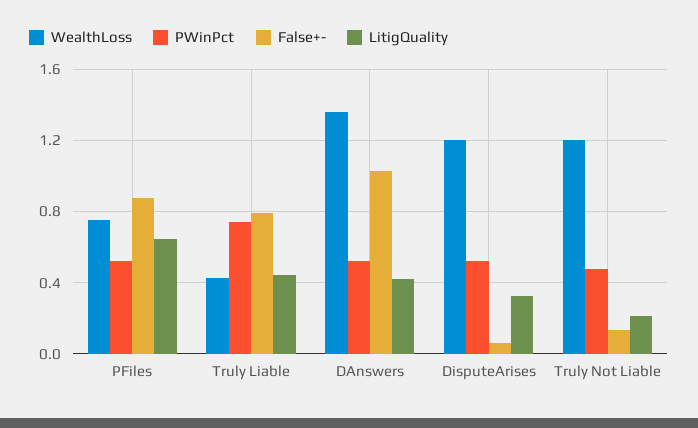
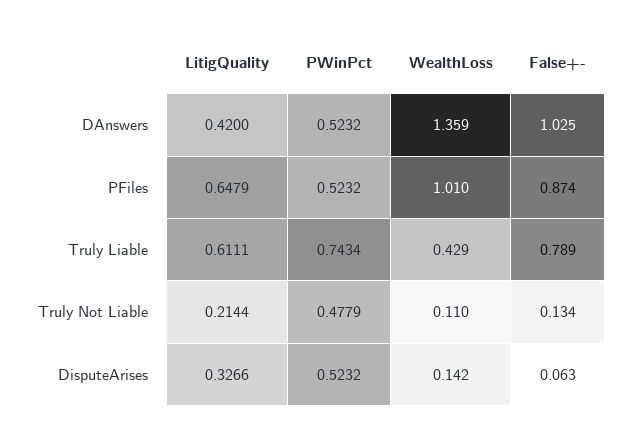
  {
    "WealthLoss": {
-     "PFiles": 0.75,
+     "PFiles": 1.01,
      "Truly Liable": 0.429,
      "DAnswers": 1.359,
-     "DisputeArises": 1.2,
+     "DisputeArises": 0.142,
-     "Truly Not Liable": 1.2
+     "Truly Not Liable": 0.11
    },
    "PWinPct": {
      "PFiles": 0.5232,
      "Truly Liable": 0.7434,
      "DAnswers": 0.5232,
      "DisputeArises": 0.5232,
      "Truly Not Liable": 0.4779
    },
    "False+-": {
      "PFiles": 0.874,
      "Truly Liable": 0.789,
      "DAnswers": 1.025,
      "DisputeArises": 0.063,
      "Truly Not Liable": 0.134
    },
    "LitigQuality": {
      "PFiles": 0.6479,
-     "Truly Liable": 0.45,
+     "Truly Liable": 0.6111,
      "DAnswers": 0.42,
      "DisputeArises": 0.3266,
      "Truly Not Liable": 0.2144
    }
  }

